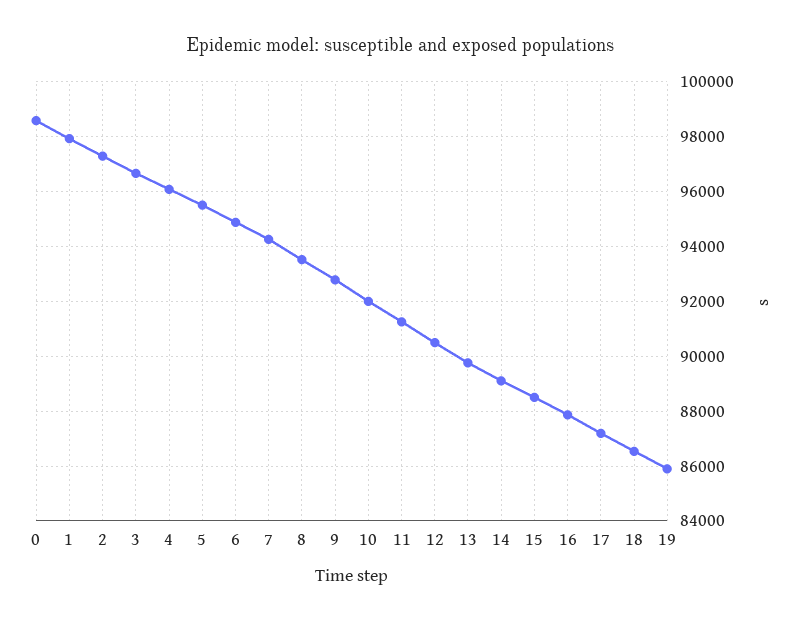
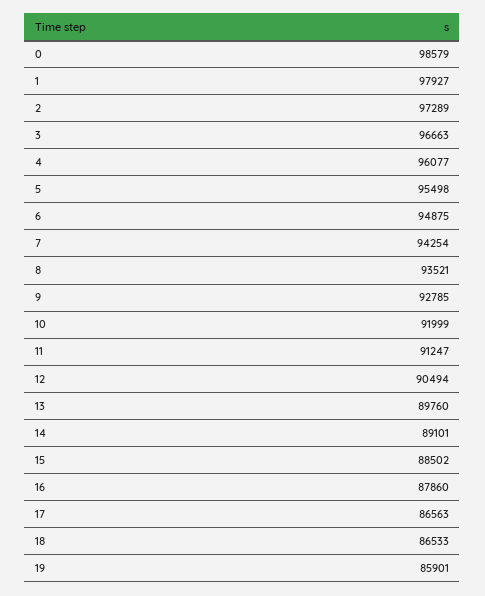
  {
    "0": 98579,
    "1": 97927,
    "2": 97289,
    "3": 96663,
    "4": 96077,
    "5": 95498,
    "6": 94875,
    "7": 94254,
    "8": 93521,
    "9": 92785,
    "10": 91999,
    "11": 91247,
    "12": 90494,
    "13": 89760,
    "14": 89101,
    "15": 88502,
    "16": 87860,
-   "17": 87250,
+   "17": 86563,
    "18": 86533,
    "19": 85901
  }

